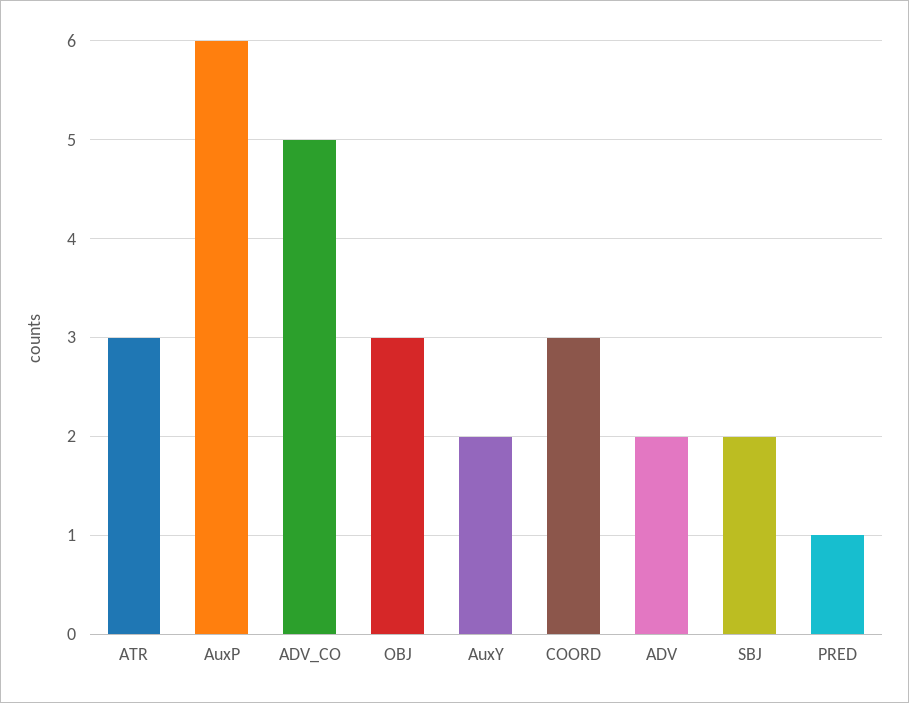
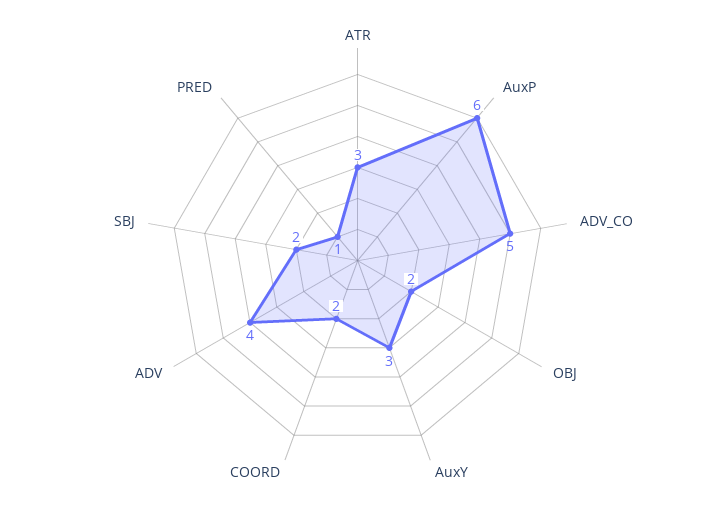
  {
    "ATR": 3,
    "AuxP": 6,
    "ADV_CO": 5,
-   "OBJ": 3,
+   "OBJ": 2,
-   "AuxY": 2,
+   "AuxY": 3,
-   "COORD": 3,
+   "COORD": 2,
-   "ADV": 2,
+   "ADV": 4,
    "SBJ": 2,
    "PRED": 1
  }

